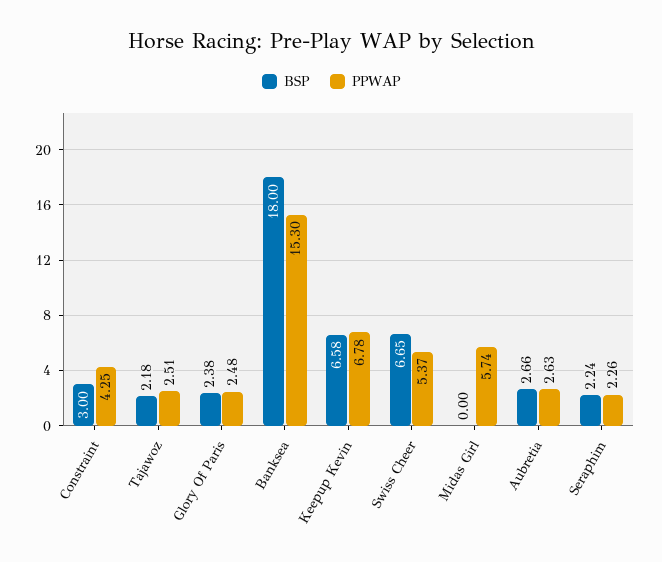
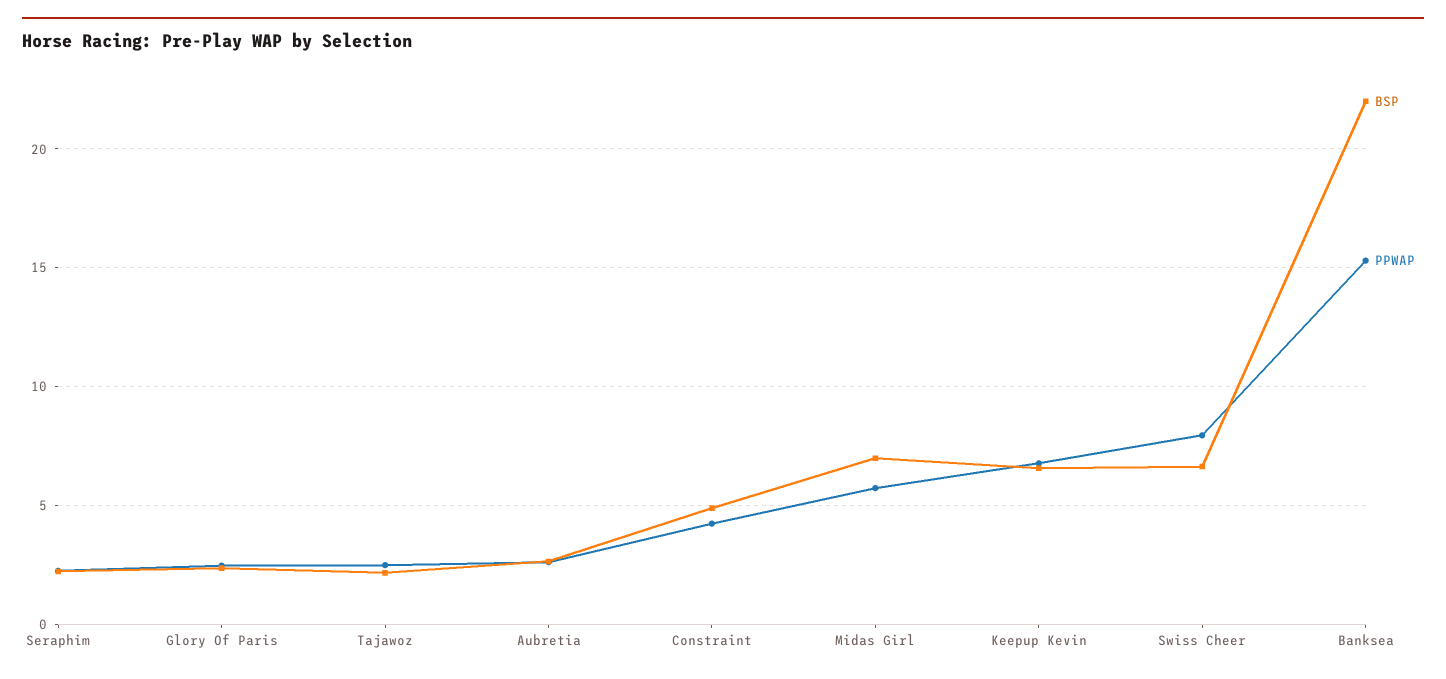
  {
    "BSP": {
-     "Constraint": 3,
+     "Constraint": 5,
      "Tajawoz": 2.18,
      "Glory Of Paris": 2.38,
-     "Banksea": 18,
+     "Banksea": 22,
      "Keepup Kevin": 6.58,
      "Swiss Cheer": 6.65,
-     "Midas Girl": 0,
+     "Midas Girl": 7,
      "Aubretia": 2.66,
      "Seraphim": 2.24
    },
    "PPWAP": {
      "Constraint": 4.25,
      "Tajawoz": 2.51,
      "Glory Of Paris": 2.48,
      "Banksea": 15.3,
      "Keepup Kevin": 6.78,
-     "Swiss Cheer": 5.37,
+     "Swiss Cheer": 8,
      "Midas Girl": 5.74,
      "Aubretia": 2.63,
      "Seraphim": 2.26
    }
  }

